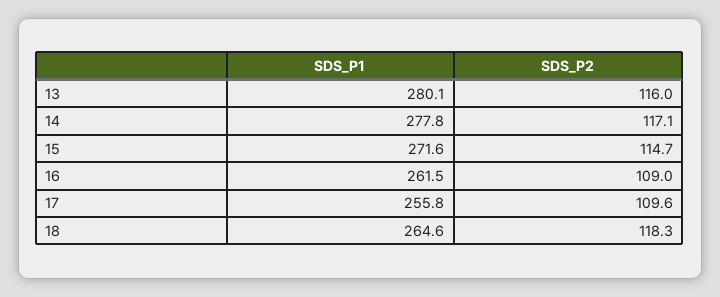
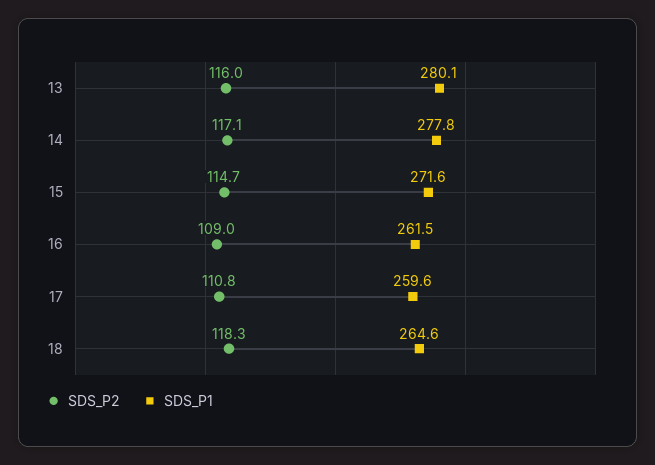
  {
    "SDS_P1": {
      "13": 280.1,
      "14": 277.8,
      "15": 271.6,
      "16": 261.5,
-     "17": 255.8,
+     "17": 259.6,
      "18": 264.6
    },
    "SDS_P2": {
      "13": 116,
      "14": 117.1,
      "15": 114.7,
      "16": 109,
-     "17": 109.6,
+     "17": 110.8,
      "18": 118.3
    }
  }

